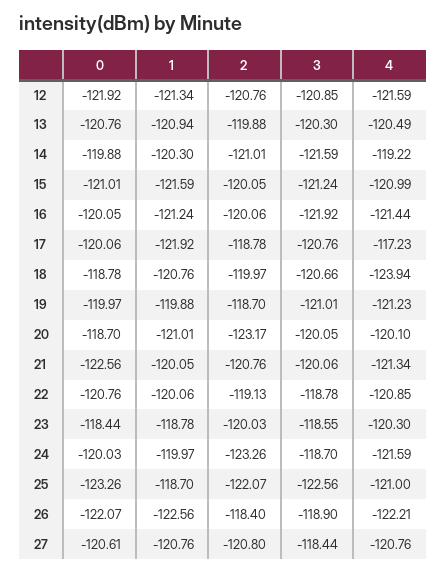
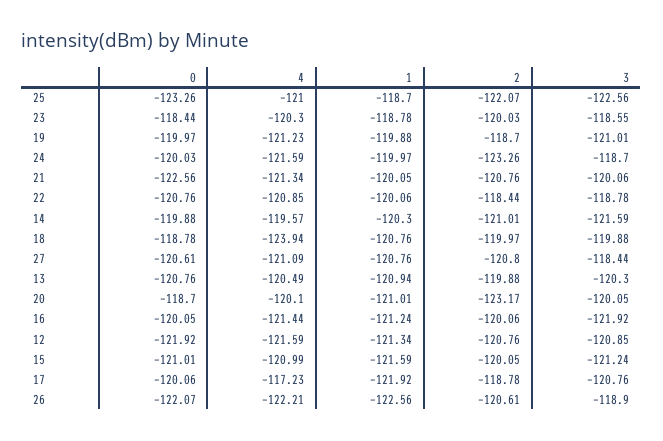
  {
    "0": {
      "12": -121.92,
      "13": -120.76,
      "14": -119.88,
      "15": -121.01,
      "16": -120.05,
      "17": -120.06,
      "18": -118.78,
      "19": -119.97,
      "20": -118.7,
      "21": -122.56,
      "22": -120.76,
      "23": -118.44,
      "24": -120.03,
      "25": -123.26,
      "26": -122.07,
      "27": -120.61
    },
    "1": {
      "12": -121.34,
      "13": -120.94,
      "14": -120.3,
      "15": -121.59,
      "16": -121.24,
      "17": -121.92,
      "18": -120.76,
      "19": -119.88,
      "20": -121.01,
      "21": -120.05,
      "22": -120.06,
      "23": -118.78,
      "24": -119.97,
      "25": -118.7,
      "26": -122.56,
      "27": -120.76
    },
    "2": {
      "12": -120.76,
      "13": -119.88,
      "14": -121.01,
      "15": -120.05,
      "16": -120.06,
      "17": -118.78,
      "18": -119.97,
      "19": -118.7,
      "20": -123.17,
      "21": -120.76,
-     "22": -119.13,
+     "22": -118.44,
      "23": -120.03,
      "24": -123.26,
      "25": -122.07,
-     "26": -118.4,
+     "26": -120.61,
      "27": -120.8
    },
    "3": {
      "12": -120.85,
      "13": -120.3,
      "14": -121.59,
      "15": -121.24,
      "16": -121.92,
      "17": -120.76,
-     "18": -120.66,
+     "18": -119.88,
      "19": -121.01,
      "20": -120.05,
      "21": -120.06,
      "22": -118.78,
      "23": -118.55,
      "24": -118.7,
      "25": -122.56,
      "26": -118.9,
      "27": -118.44
    },
    "4": {
      "12": -121.59,
      "13": -120.49,
-     "14": -119.22,
+     "14": -119.57,
      "15": -120.99,
      "16": -121.44,
      "17": -117.23,
      "18": -123.94,
      "19": -121.23,
      "20": -120.1,
      "21": -121.34,
      "22": -120.85,
      "23": -120.3,
      "24": -121.59,
      "25": -121,
      "26": -122.21,
-     "27": -120.76
+     "27": -121.09
    }
  }

